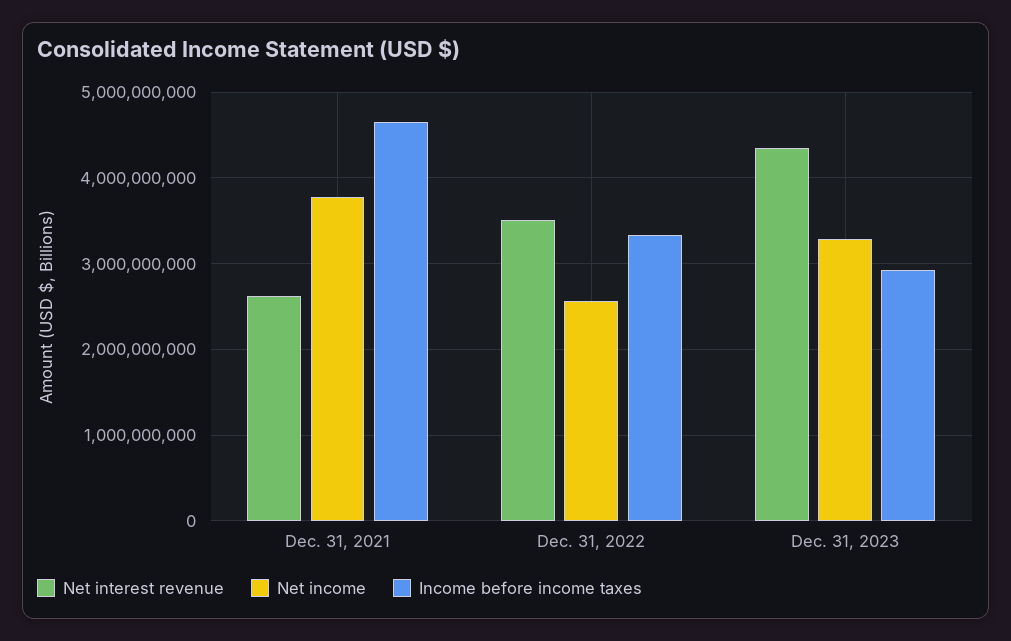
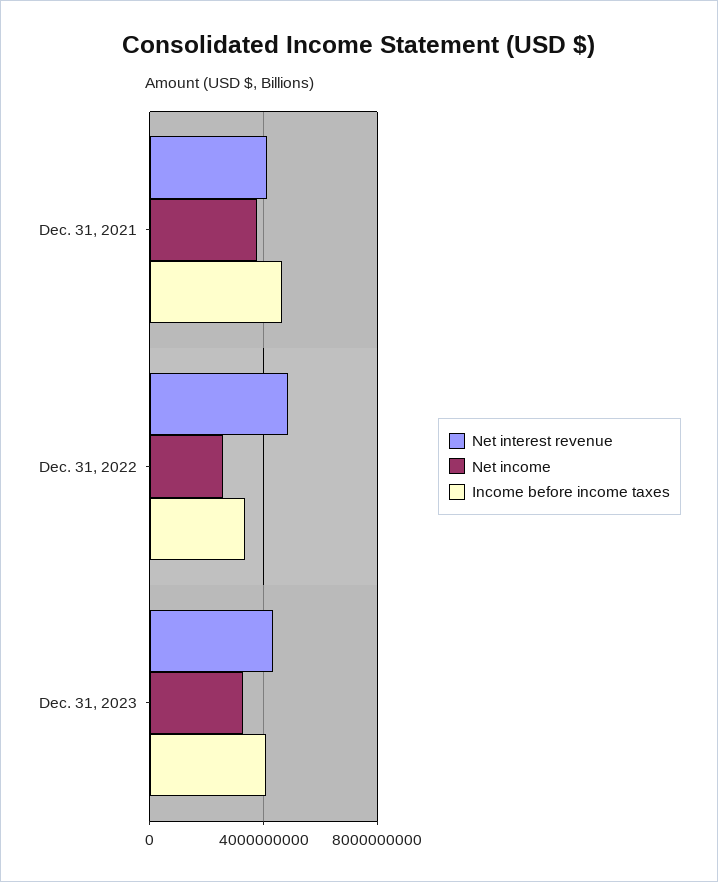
  {
    "Net interest revenue": {
-     "Dec. 31, 2021": 2600000000,
+     "Dec. 31, 2021": 4000000000,
-     "Dec. 31, 2022": 3500000000,
+     "Dec. 31, 2022": 5000000000,
      "Dec. 31, 2023": 4300000000
    },
    "Net income": {
      "Dec. 31, 2021": 3800000000,
      "Dec. 31, 2022": 2600000000,
      "Dec. 31, 2023": 3300000000
    },
    "Income before income taxes": {
      "Dec. 31, 2021": 4600000000,
      "Dec. 31, 2022": 3300000000,
-     "Dec. 31, 2023": 2900000000
+     "Dec. 31, 2023": 4000000000
    }
  }

